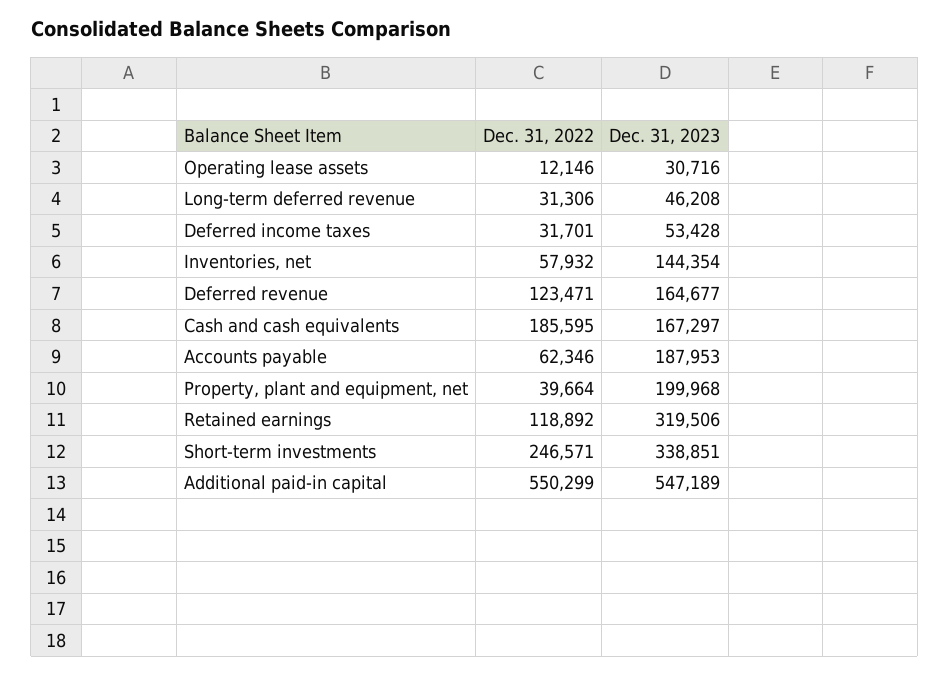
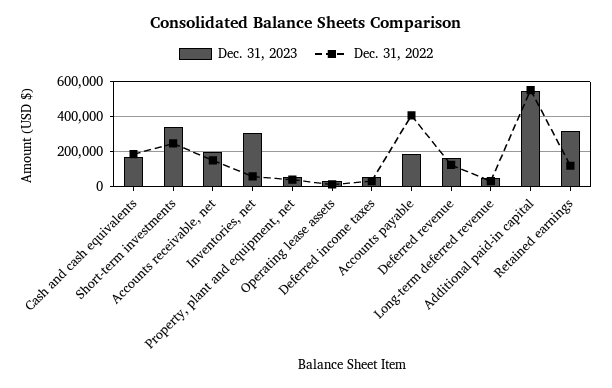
  {
    "Dec. 31, 2022": {
      "Operating lease assets": 12146,
      "Long-term deferred revenue": 31306,
      "Deferred income taxes": 31701,
      "Inventories, net": 57932,
      "Deferred revenue": 123471,
      "Cash and cash equivalents": 185595,
-     "Accounts payable": 62346,
+     "Accounts payable": 400000,
      "Property, plant and equipment, net": 39664,
      "Retained earnings": 118892,
      "Short-term investments": 246571,
-     "Additional paid-in capital": 550299
+     "Additional paid-in capital": 550299,
+     "Accounts receivable, net": 150000
    },
    "Dec. 31, 2023": {
      "Operating lease assets": 30716,
      "Long-term deferred revenue": 46208,
      "Deferred income taxes": 53428,
-     "Inventories, net": 144354,
+     "Inventories, net": 300000,
      "Deferred revenue": 164677,
      "Cash and cash equivalents": 167297,
      "Accounts payable": 187953,
-     "Property, plant and equipment, net": 199968,
+     "Property, plant and equipment, net": 50000,
      "Retained earnings": 319506,
      "Short-term investments": 338851,
-     "Additional paid-in capital": 547189
+     "Additional paid-in capital": 547189,
+     "Accounts receivable, net": 200000
    }
  }

